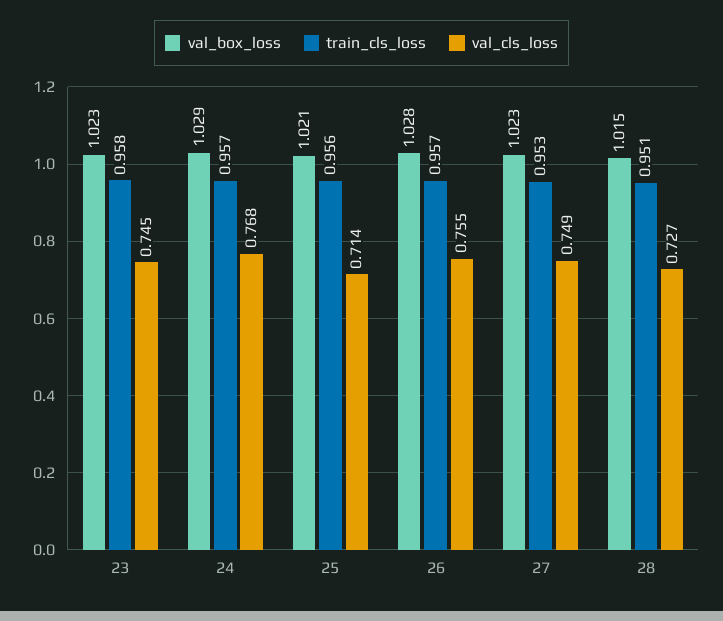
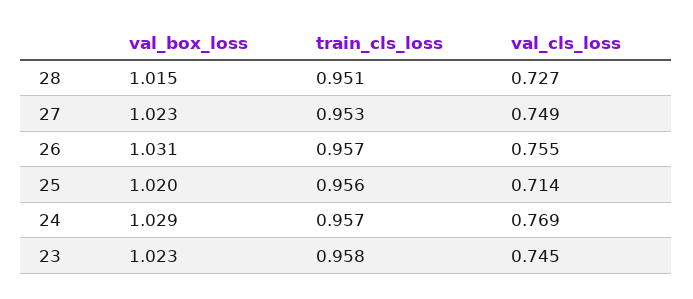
  {
    "val_box_loss": {
      "23": 1.023,
      "24": 1.029,
-     "25": 1.021,
+     "25": 1.02,
-     "26": 1.028,
+     "26": 1.031,
      "27": 1.023,
      "28": 1.015
    },
    "train_cls_loss": {
      "23": 0.958,
      "24": 0.957,
      "25": 0.956,
      "26": 0.957,
      "27": 0.953,
      "28": 0.951
    },
    "val_cls_loss": {
      "23": 0.745,
-     "24": 0.768,
+     "24": 0.769,
      "25": 0.714,
      "26": 0.755,
      "27": 0.749,
      "28": 0.727
    }
  }

